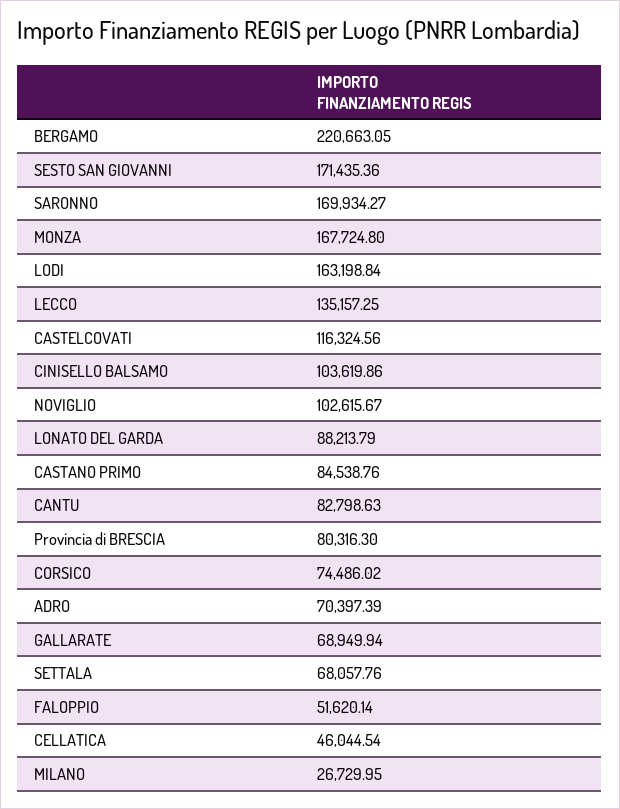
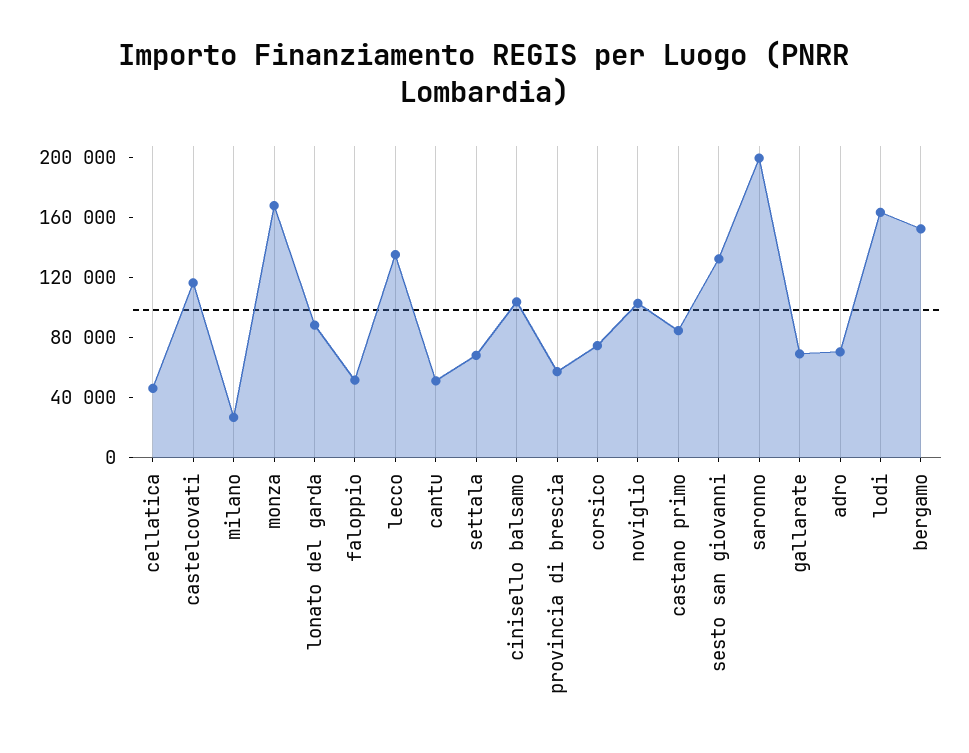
  {
-   "BERGAMO": 220663.05,
+   "BERGAMO": 150000,
-   "SESTO SAN GIOVANNI": 171435.36,
+   "SESTO SAN GIOVANNI": 130000,
-   "SARONNO": 169934.27,
+   "SARONNO": 200000,
    "MONZA": 167724.8,
    "LODI": 163198.84,
    "LECCO": 135157.25,
    "CASTELCOVATI": 116324.56,
    "CINISELLO BALSAMO": 103619.86,
    "NOVIGLIO": 102615.67,
    "LONATO DEL GARDA": 88213.79,
    "CASTANO PRIMO": 84538.76,
-   "CANTU": 82798.63,
+   "CANTU": 50000,
-   "Provincia di BRESCIA": 80316.3,
+   "Provincia di BRESCIA": 60000,
    "CORSICO": 74486.02,
    "ADRO": 70397.39,
    "GALLARATE": 68949.94,
    "SETTALA": 68057.76,
    "FALOPPIO": 51620.14,
    "CELLATICA": 46044.54,
    "MILANO": 26729.95
  }

